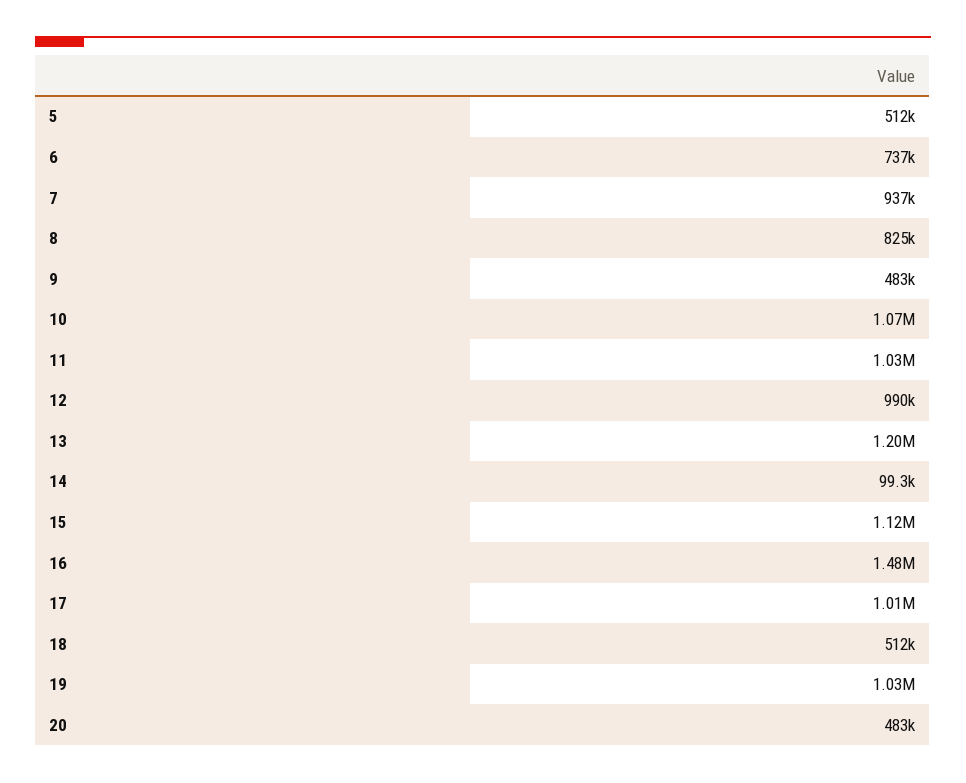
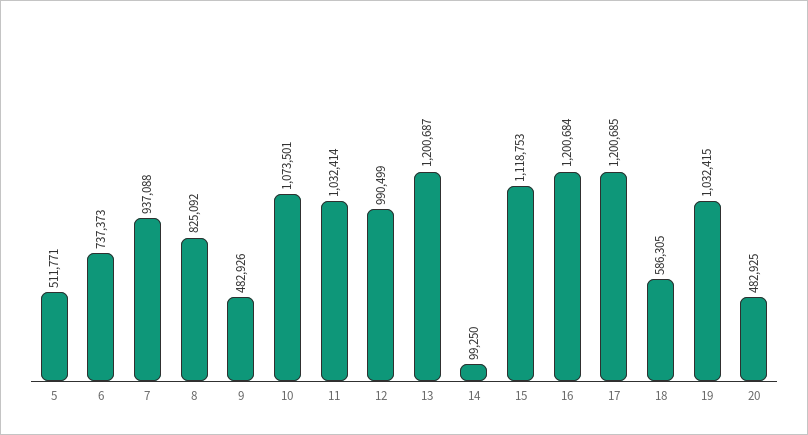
  {
    "5": 511771,
    "6": 737373,
    "7": 937088,
    "8": 825092,
    "9": 482926,
    "10": 1073501,
    "11": 1032414,
    "12": 990499,
    "13": 1200687,
    "14": 99250,
    "15": 1118753,
-   "16": 1480000,
+   "16": 1200684,
-   "17": 1010000,
+   "17": 1200685,
-   "18": 512000,
+   "18": 586305,
    "19": 1032415,
    "20": 482925
  }

